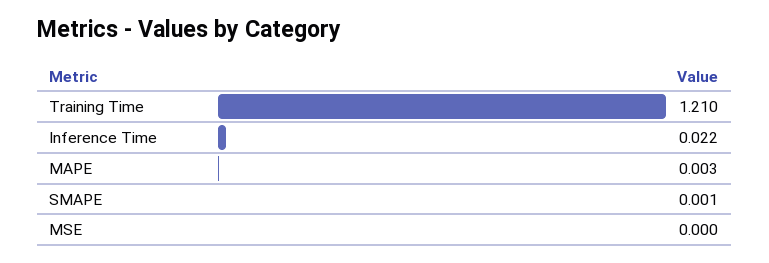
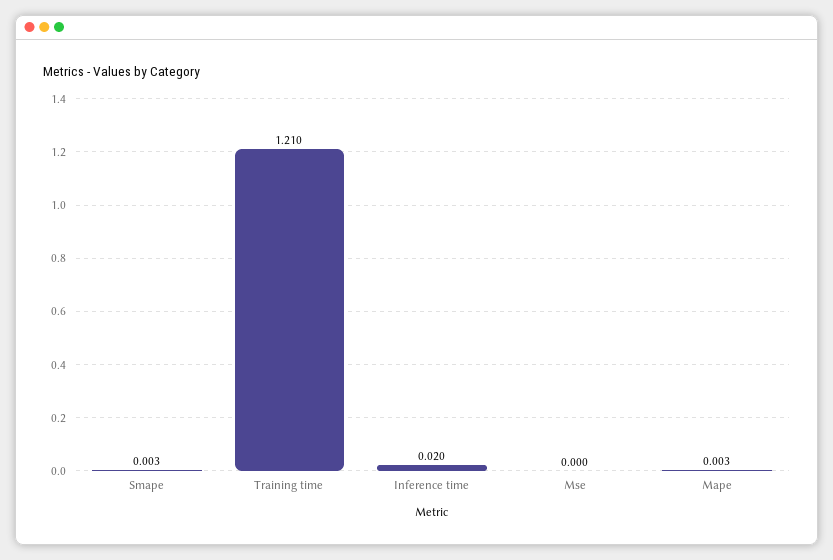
  {
    "Training Time": 1.21,
-   "Inference Time": 0.022,
+   "Inference Time": 0.02,
    "MAPE": 0.003,
-   "SMAPE": 0.001,
+   "SMAPE": 0.003,
    "MSE": 0
  }

